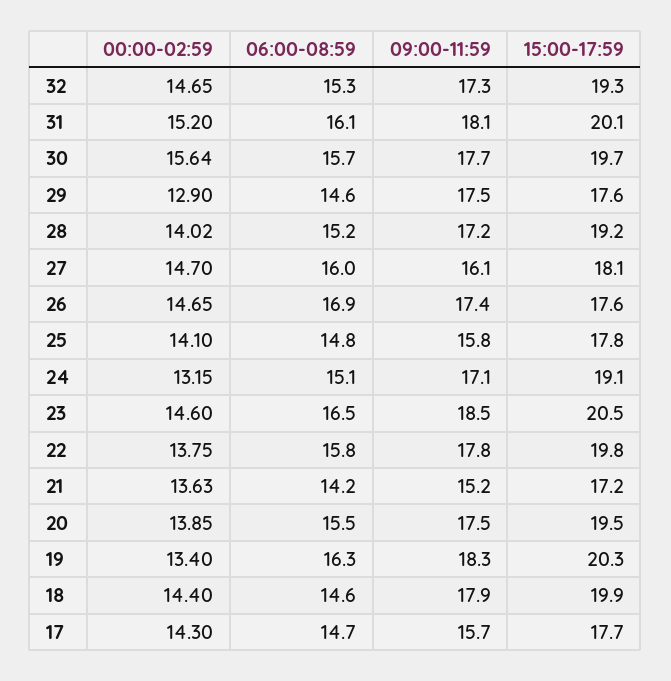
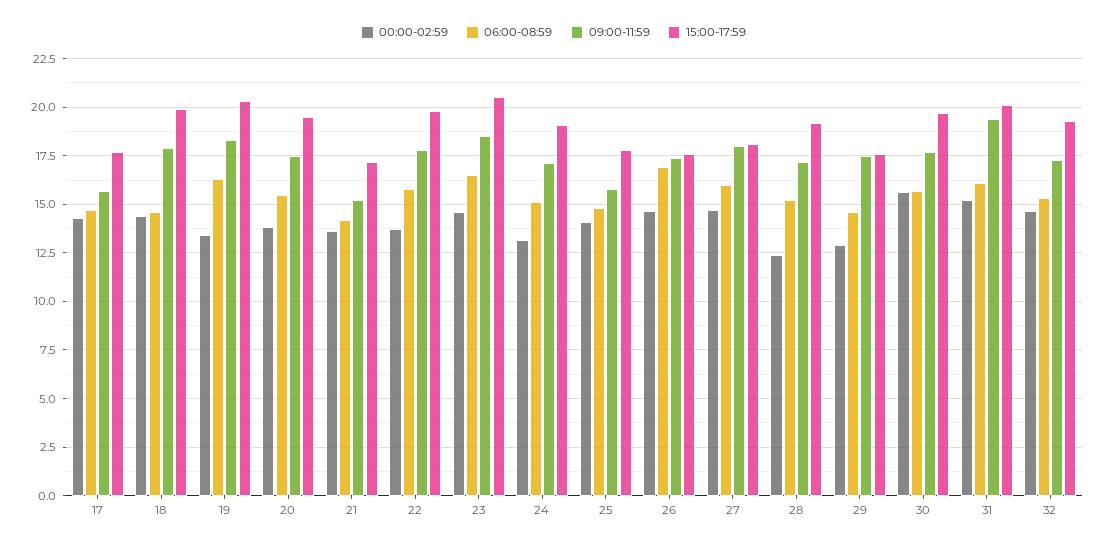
  {
    "00:00-02:59": {
      "32": 14.65,
      "31": 15.2,
      "30": 15.64,
      "29": 12.9,
-     "28": 14.02,
+     "28": 12.5,
      "27": 14.7,
      "26": 14.65,
      "25": 14.1,
      "24": 13.15,
      "23": 14.6,
      "22": 13.75,
      "21": 13.63,
      "20": 13.85,
      "19": 13.4,
      "18": 14.4,
      "17": 14.3
    },
    "06:00-08:59": {
      "32": 15.3,
      "31": 16.1,
      "30": 15.7,
      "29": 14.6,
      "28": 15.2,
      "27": 16,
      "26": 16.9,
      "25": 14.8,
      "24": 15.1,
      "23": 16.5,
      "22": 15.8,
      "21": 14.2,
      "20": 15.5,
      "19": 16.3,
      "18": 14.6,
      "17": 14.7
    },
    "09:00-11:59": {
      "32": 17.3,
-     "31": 18.1,
+     "31": 19.5,
      "30": 17.7,
      "29": 17.5,
      "28": 17.2,
-     "27": 16.1,
+     "27": 18,
      "26": 17.4,
      "25": 15.8,
      "24": 17.1,
      "23": 18.5,
      "22": 17.8,
      "21": 15.2,
      "20": 17.5,
      "19": 18.3,
      "18": 17.9,
      "17": 15.7
    },
    "15:00-17:59": {
      "32": 19.3,
      "31": 20.1,
      "30": 19.7,
      "29": 17.6,
      "28": 19.2,
      "27": 18.1,
      "26": 17.6,
      "25": 17.8,
      "24": 19.1,
      "23": 20.5,
      "22": 19.8,
      "21": 17.2,
      "20": 19.5,
      "19": 20.3,
      "18": 19.9,
      "17": 17.7
    }
  }

